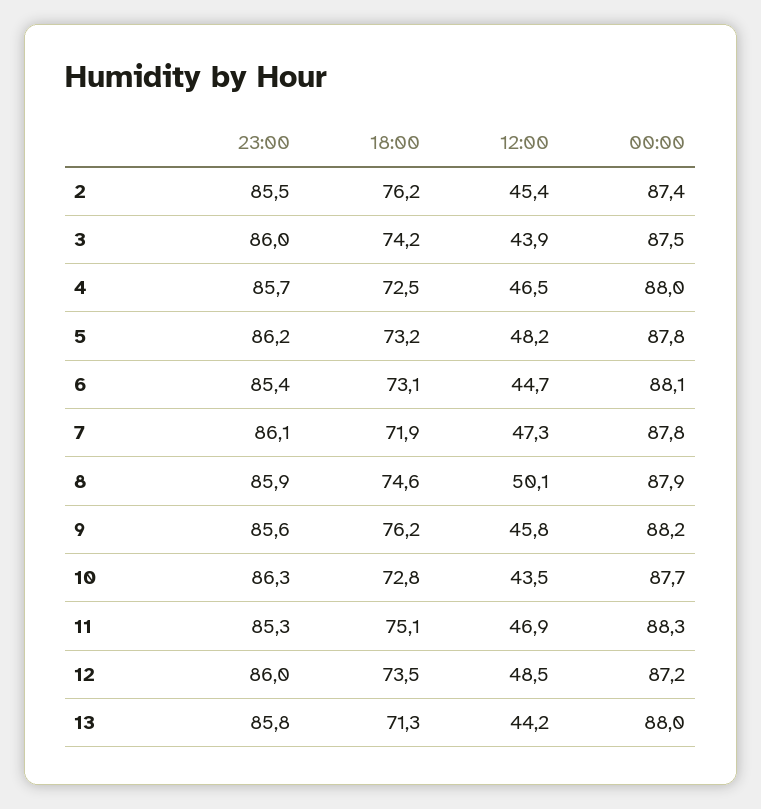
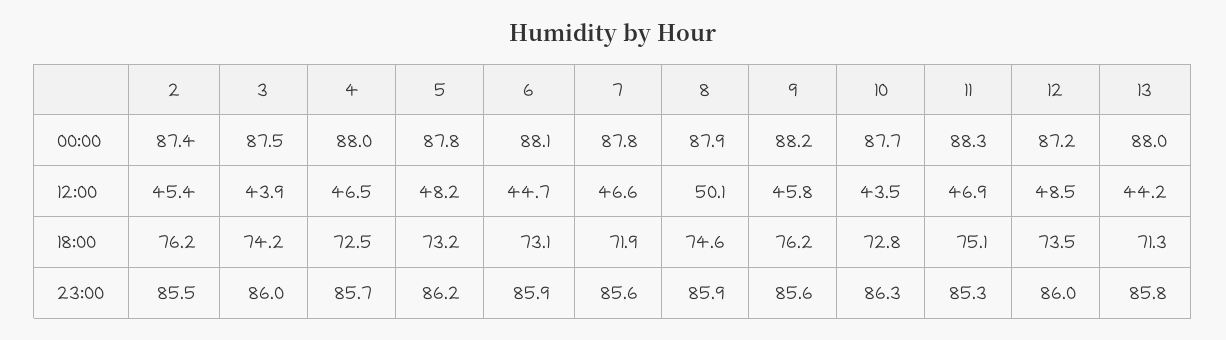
  {
    "23:00": {
      "2": 85.5,
      "3": 86,
      "4": 85.7,
      "5": 86.2,
-     "6": 85.4,
+     "6": 85.9,
-     "7": 86.1,
+     "7": 85.6,
      "8": 85.9,
      "9": 85.6,
      "10": 86.3,
      "11": 85.3,
      "12": 86,
      "13": 85.8
    },
    "18:00": {
      "2": 76.2,
      "3": 74.2,
      "4": 72.5,
      "5": 73.2,
      "6": 73.1,
      "7": 71.9,
      "8": 74.6,
      "9": 76.2,
      "10": 72.8,
      "11": 75.1,
      "12": 73.5,
      "13": 71.3
    },
    "12:00": {
      "2": 45.4,
      "3": 43.9,
      "4": 46.5,
      "5": 48.2,
      "6": 44.7,
-     "7": 47.3,
+     "7": 46.6,
      "8": 50.1,
      "9": 45.8,
      "10": 43.5,
      "11": 46.9,
      "12": 48.5,
      "13": 44.2
    },
    "00:00": {
      "2": 87.4,
      "3": 87.5,
      "4": 88,
      "5": 87.8,
      "6": 88.1,
      "7": 87.8,
      "8": 87.9,
      "9": 88.2,
      "10": 87.7,
      "11": 88.3,
      "12": 87.2,
      "13": 88
    }
  }

